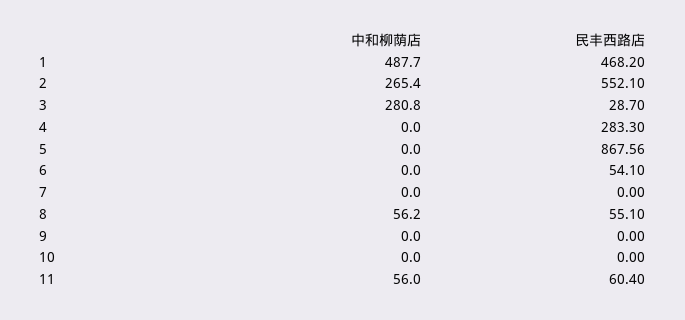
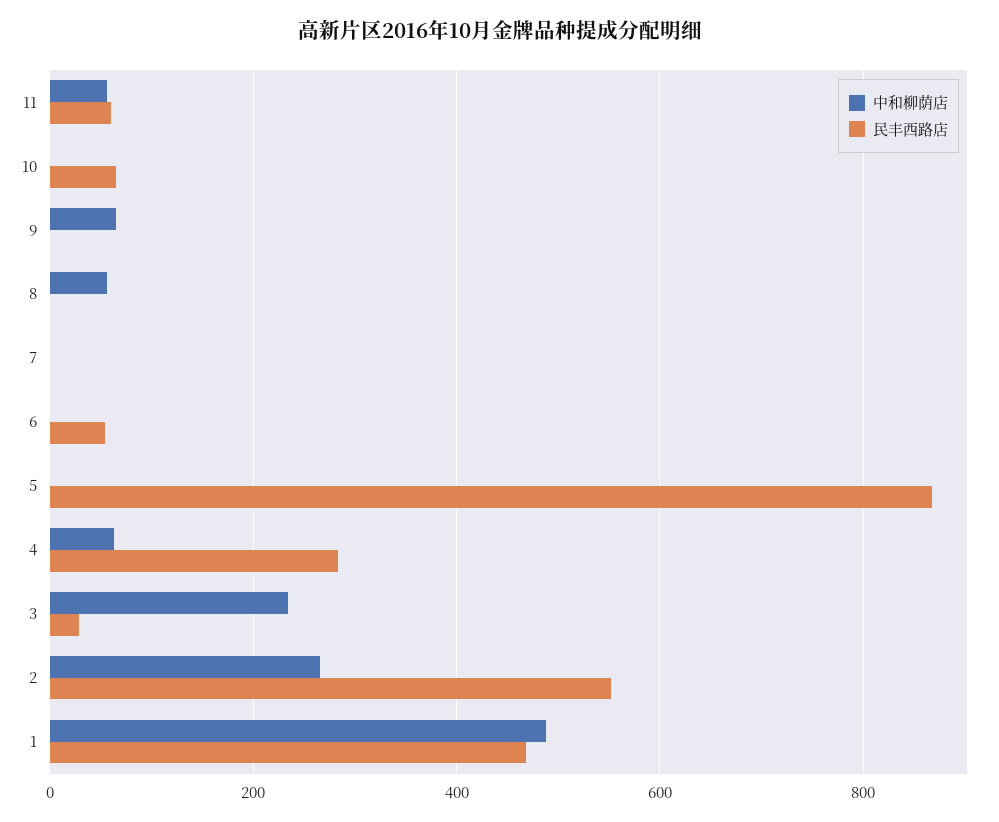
  {
    "中和柳荫店": {
      "1": 487.7,
      "2": 265.4,
-     "3": 280.8,
+     "3": 240,
-     "4": 0,
+     "4": 60,
      "5": 0,
      "6": 0,
      "7": 0,
      "8": 56.2,
-     "9": 0,
+     "9": 60,
      "10": 0,
      "11": 56
    },
    "民丰西路店": {
      "1": 468.2,
      "2": 552.1,
      "3": 28.7,
      "4": 283.3,
      "5": 867.56,
      "6": 54.1,
      "7": 0,
-     "8": 55.1,
+     "8": 0,
      "9": 0,
-     "10": 0,
+     "10": 60,
      "11": 60.4
    }
  }

